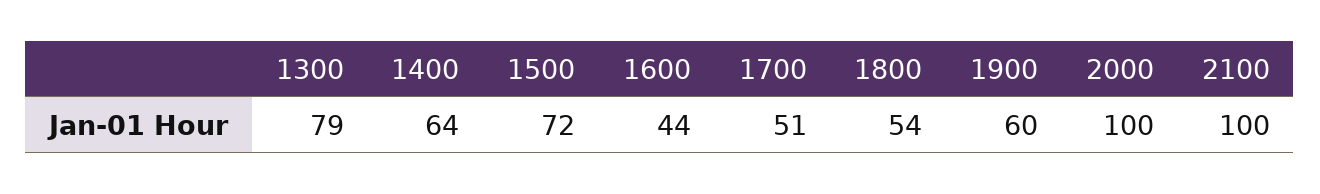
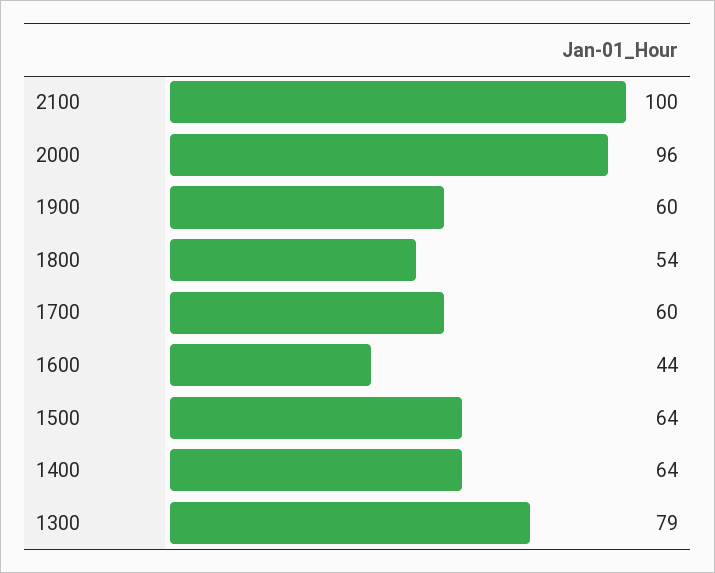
  {
    "1300": 79,
    "1400": 64,
-   "1500": 72,
+   "1500": 64,
    "1600": 44,
-   "1700": 51,
+   "1700": 60,
    "1800": 54,
    "1900": 60,
-   "2000": 100,
+   "2000": 96,
    "2100": 100
  }

